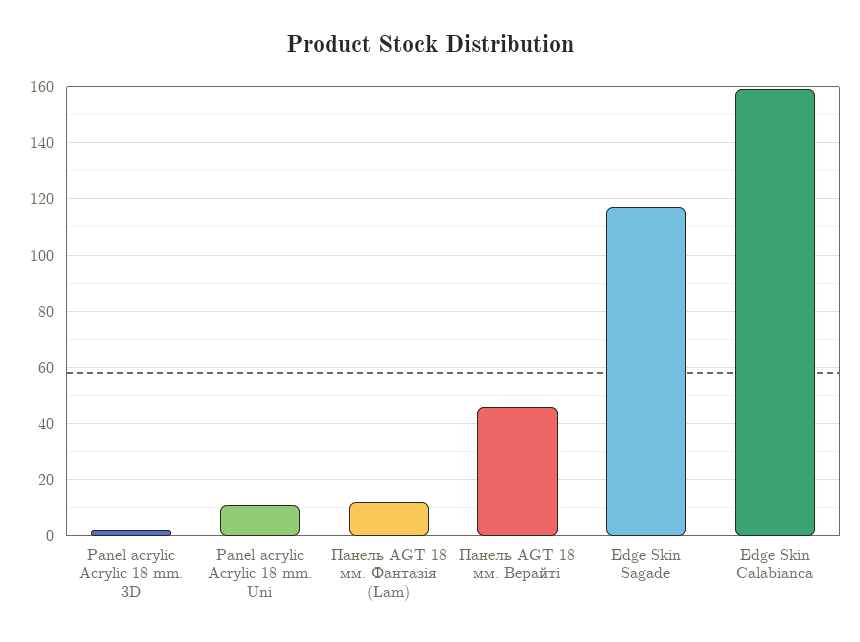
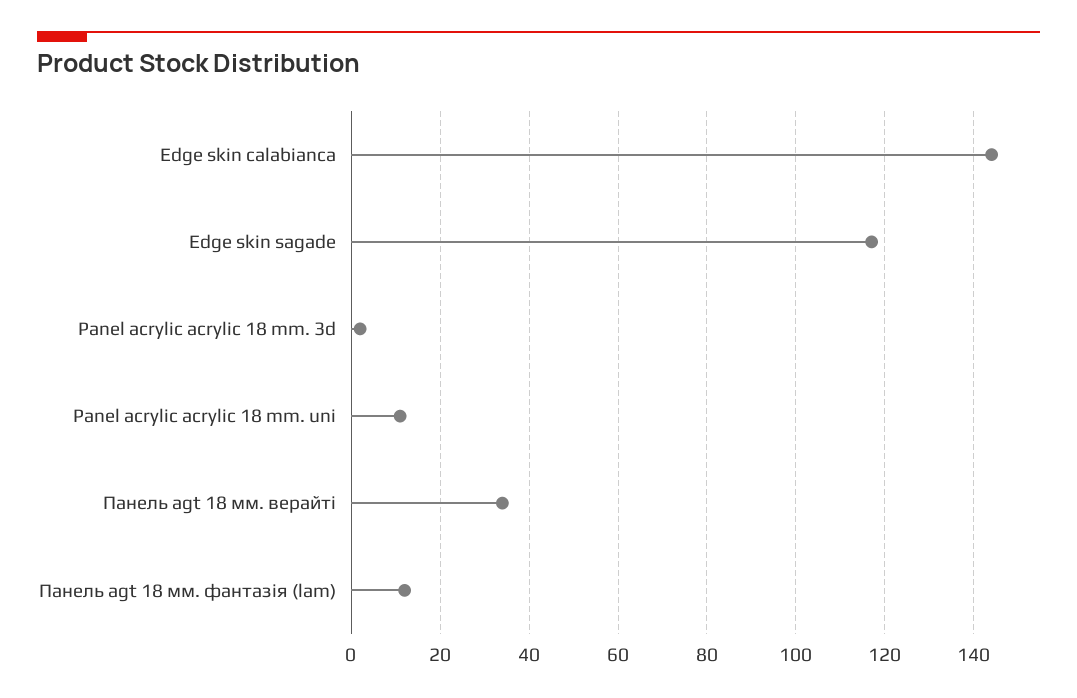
  {
    "Panel acrylic Acrylic 18 mm. 3D": 0,
    "Panel acrylic Acrylic 18 mm. Uni": 10,
    "Панель AGT 18 мм. Фантазія (Lam)": 10,
-   "Панель AGT 18 мм. Верайті": 45,
+   "Панель AGT 18 мм. Верайті": 35,
    "Edge Skin Sagade": 115,
-   "Edge Skin Calabianca": 160
+   "Edge Skin Calabianca": 145
  }

